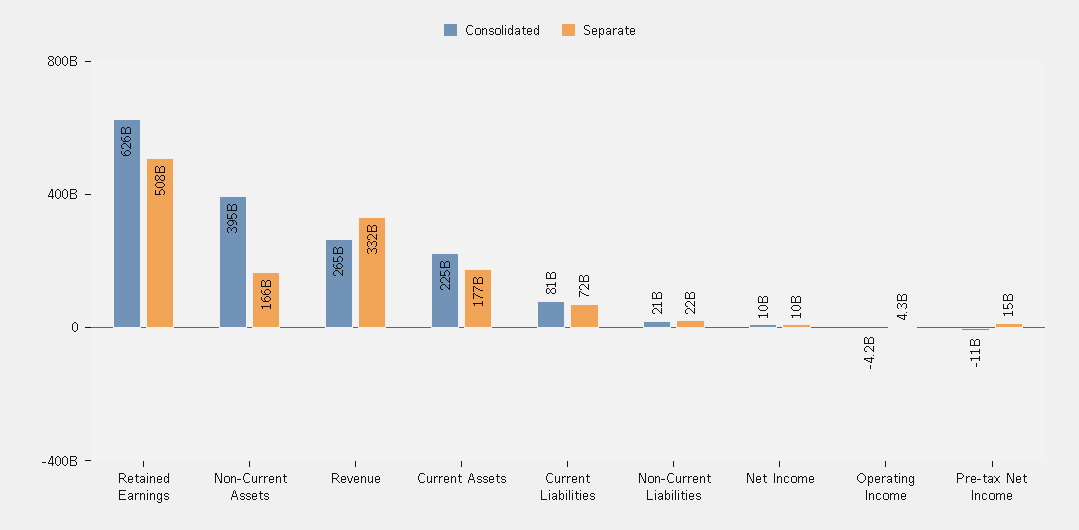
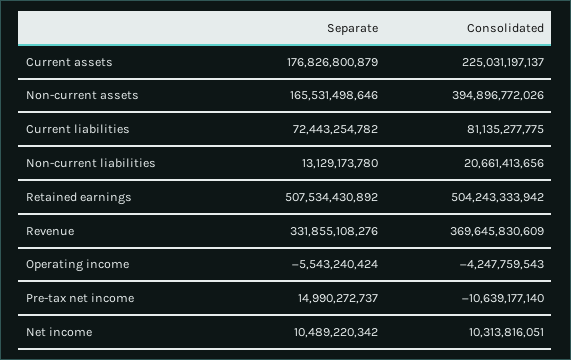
  {
    "Consolidated": {
-     "Retained Earnings": 626000000000,
+     "Retained Earnings": 504243333942,
      "Non-Current Assets": 394896772026,
-     "Revenue": 265000000000,
+     "Revenue": 369645830609,
      "Current Assets": 225031197137,
      "Current Liabilities": 81135277775,
      "Non-Current Liabilities": 20661413656,
      "Net Income": 10313816051,
      "Operating Income": -4247759543,
      "Pre-tax Net Income": -10639177140
    },
    "Separate": {
      "Retained Earnings": 507534430892,
      "Non-Current Assets": 165531498646,
      "Revenue": 331855108276,
      "Current Assets": 176826800879,
      "Current Liabilities": 72443254782,
-     "Non-Current Liabilities": 22000000000,
+     "Non-Current Liabilities": 13129173780,
      "Net Income": 10489220342,
-     "Operating Income": 4300000000,
+     "Operating Income": -5543240424,
      "Pre-tax Net Income": 14990272737
    }
  }

